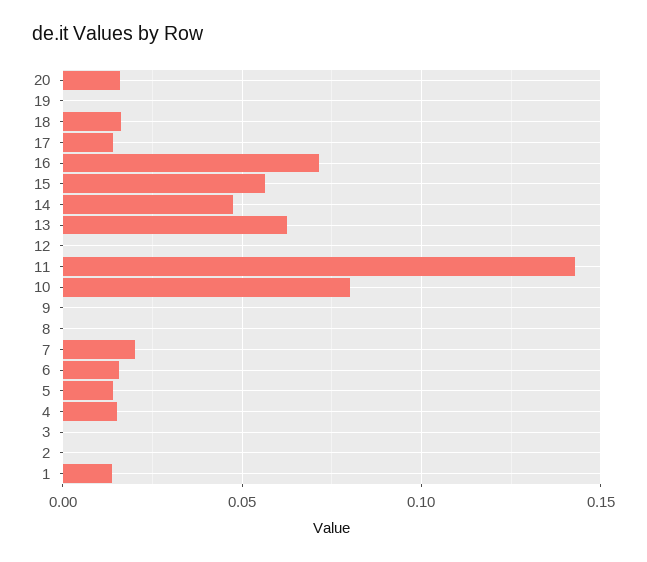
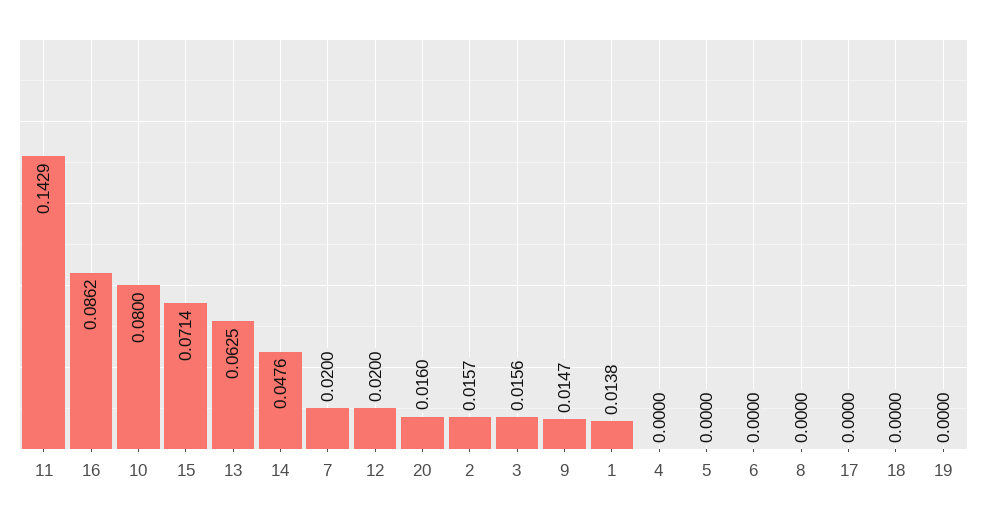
  {
    "20": 0.016,
    "19": 0,
-   "18": 0.015,
+   "18": 0,
-   "17": 0.015,
+   "17": 0,
-   "16": 0.07,
+   "16": 0.0862,
-   "15": 0.055,
+   "15": 0.0714,
    "14": 0.0476,
    "13": 0.0625,
-   "12": 0,
+   "12": 0.02,
    "11": 0.1429,
    "10": 0.08,
-   "9": 0,
+   "9": 0.0147,
    "8": 0,
    "7": 0.02,
-   "6": 0.015,
+   "6": 0,
-   "5": 0.015,
+   "5": 0,
-   "4": 0.015,
+   "4": 0,
-   "3": 0,
+   "3": 0.0156,
-   "2": 0,
+   "2": 0.0157,
    "1": 0.0138
  }

